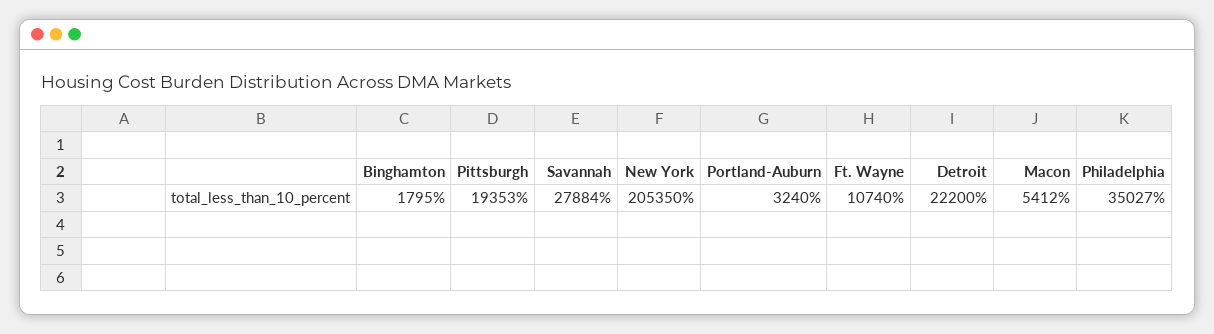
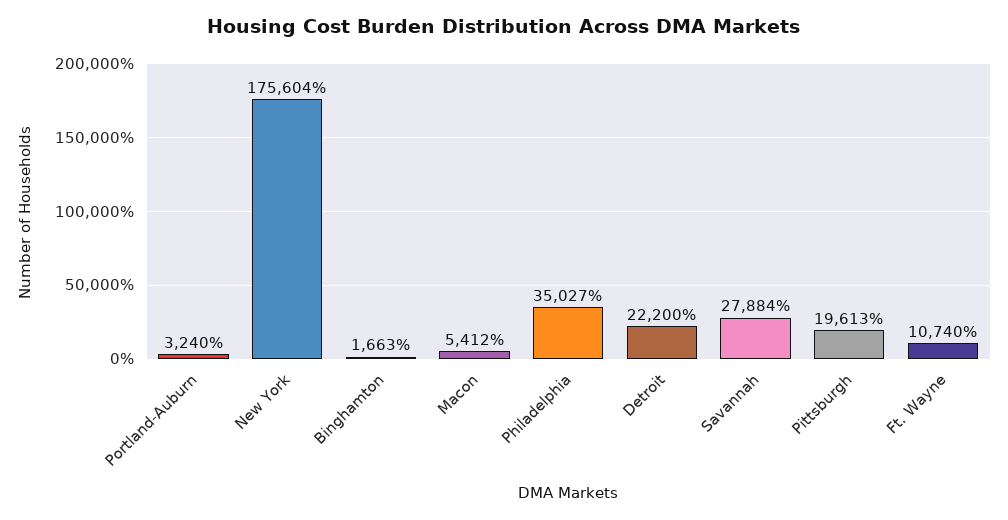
  {
-   "Binghamton": 1795,
+   "Binghamton": 1663,
-   "Pittsburgh": 19353,
+   "Pittsburgh": 19613,
    "Savannah": 27884,
-   "New York": 205350,
+   "New York": 175604,
    "Portland-Auburn": 3240,
    "Ft. Wayne": 10740,
    "Detroit": 22200,
    "Macon": 5412,
    "Philadelphia": 35027
  }

